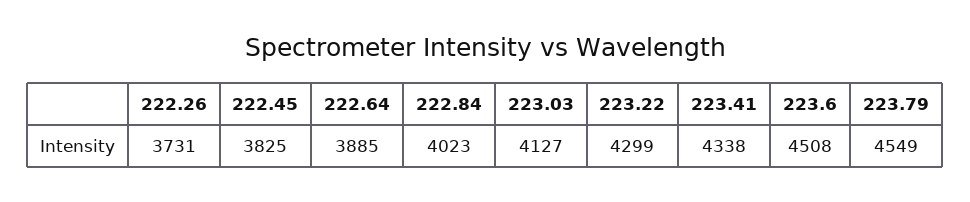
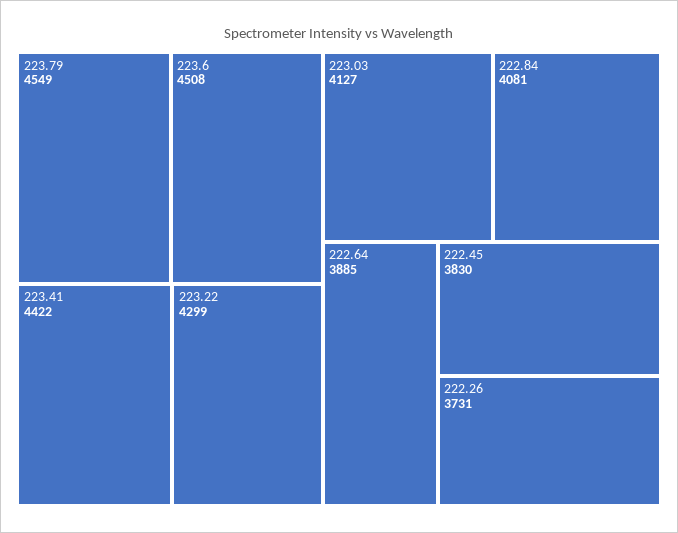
  {
    "222.26": 3731,
-   "222.45": 3825,
+   "222.45": 3830,
    "222.64": 3885,
-   "222.84": 4023,
+   "222.84": 4081,
    "223.03": 4127,
    "223.22": 4299,
-   "223.41": 4338,
+   "223.41": 4422,
    "223.6": 4508,
    "223.79": 4549
  }

